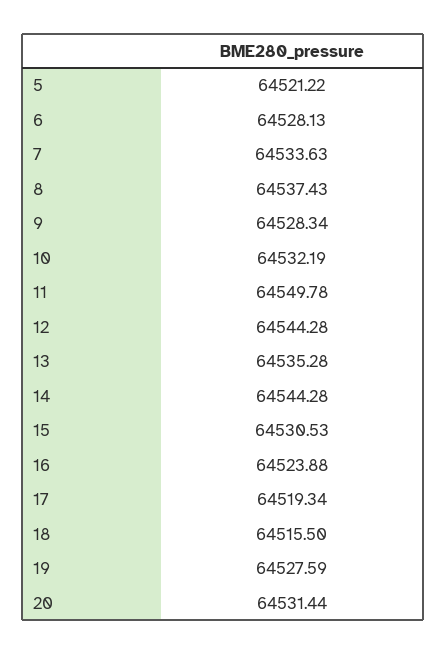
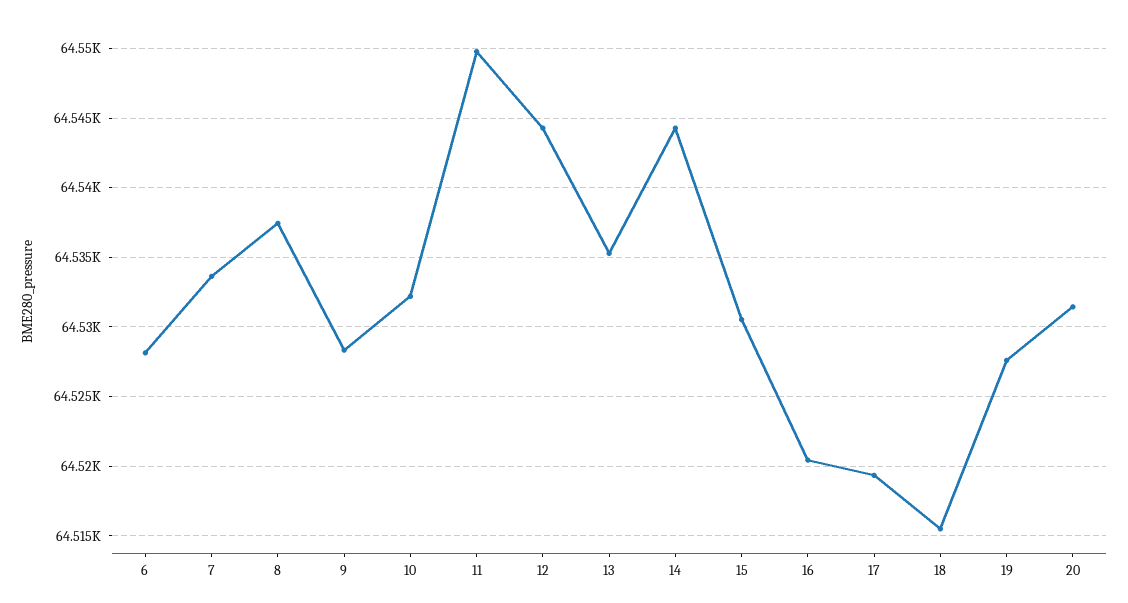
  {
-   "5": 64521.22,
    "6": 64528.13,
    "7": 64533.63,
    "8": 64537.43,
    "9": 64528.34,
    "10": 64532.19,
    "11": 64549.78,
    "12": 64544.28,
    "13": 64535.28,
    "14": 64544.28,
    "15": 64530.53,
-   "16": 64523.88,
+   "16": 64520.5,
    "17": 64519.34,
    "18": 64515.5,
    "19": 64527.59,
    "20": 64531.44
  }

